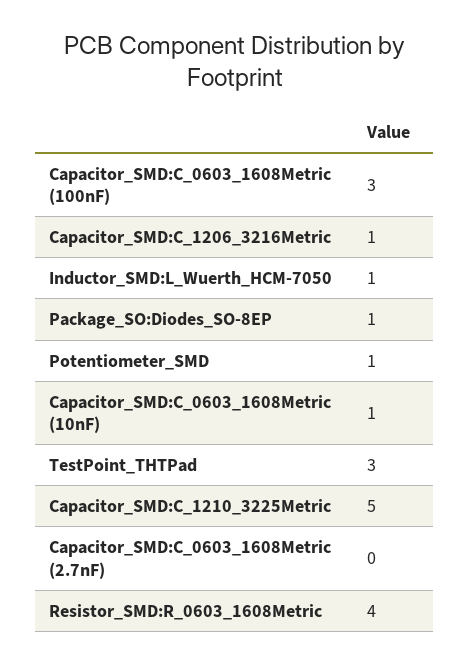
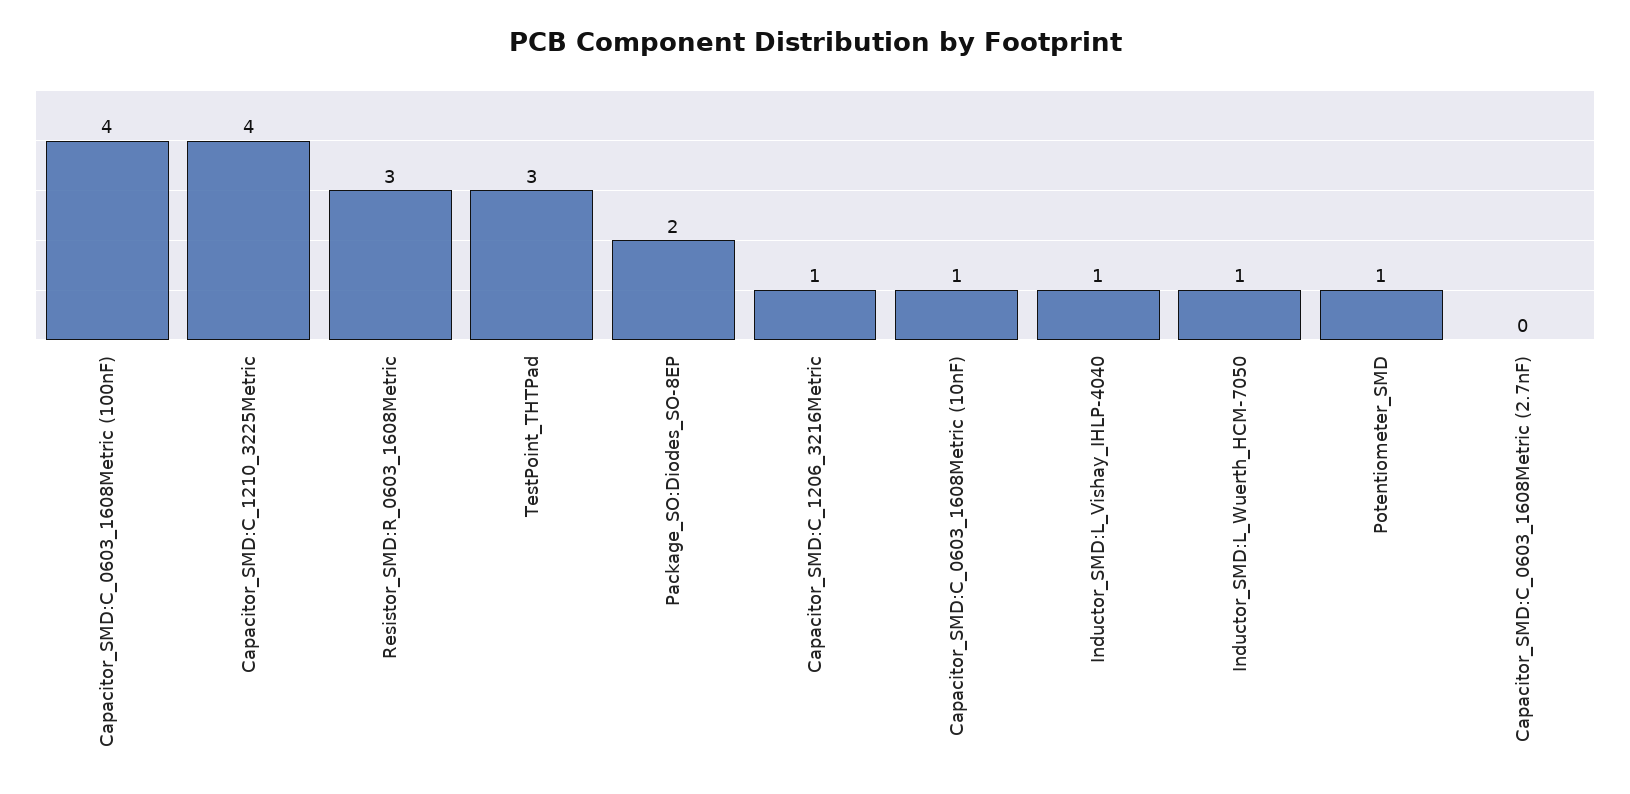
  {
-   "Capacitor_SMD:C_0603_1608Metric (100nF)": 3,
+   "Capacitor_SMD:C_0603_1608Metric (100nF)": 4,
    "Capacitor_SMD:C_1206_3216Metric": 1,
    "Inductor_SMD:L_Wuerth_HCM-7050": 1,
-   "Package_SO:Diodes_SO-8EP": 1,
+   "Package_SO:Diodes_SO-8EP": 2,
    "Potentiometer_SMD": 1,
    "Capacitor_SMD:C_0603_1608Metric (10nF)": 1,
    "TestPoint_THTPad": 3,
-   "Capacitor_SMD:C_1210_3225Metric": 5,
+   "Capacitor_SMD:C_1210_3225Metric": 4,
    "Capacitor_SMD:C_0603_1608Metric (2.7nF)": 0,
-   "Resistor_SMD:R_0603_1608Metric": 4
+   "Resistor_SMD:R_0603_1608Metric": 3,
+   "Inductor_SMD:L_Vishay_IHLP-4040": 1
  }

